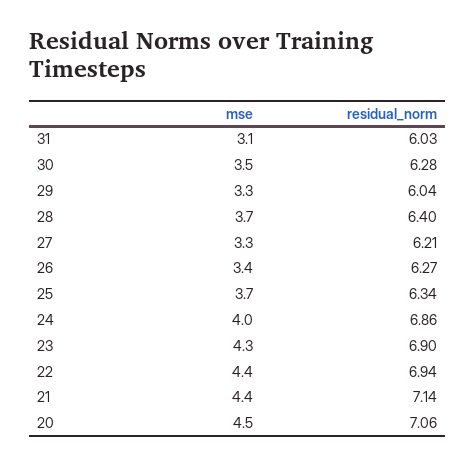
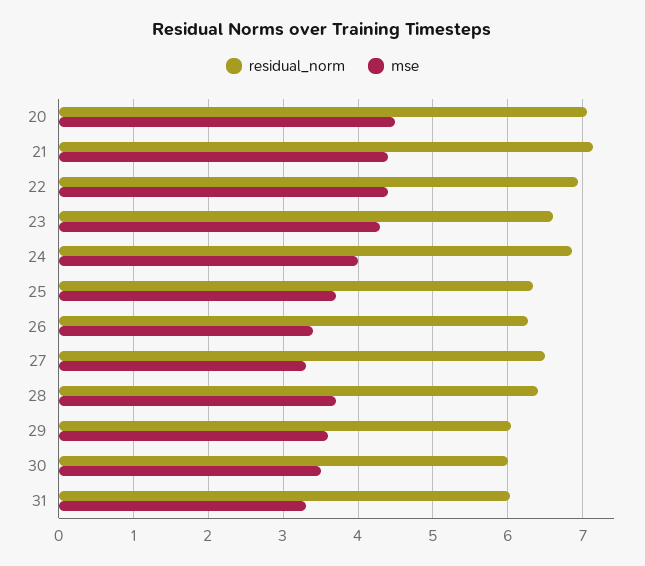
  {
    "mse": {
-     "31": 3.1,
+     "31": 3.3,
      "30": 3.5,
-     "29": 3.3,
+     "29": 3.6,
      "28": 3.7,
      "27": 3.3,
      "26": 3.4,
      "25": 3.7,
      "24": 4,
      "23": 4.3,
      "22": 4.4,
      "21": 4.4,
      "20": 4.5
    },
    "residual_norm": {
      "31": 6.03,
-     "30": 6.28,
+     "30": 6,
      "29": 6.04,
      "28": 6.4,
-     "27": 6.21,
+     "27": 6.5,
      "26": 6.27,
      "25": 6.34,
      "24": 6.86,
-     "23": 6.9,
+     "23": 6.6,
      "22": 6.94,
      "21": 7.14,
      "20": 7.06
    }
  }

